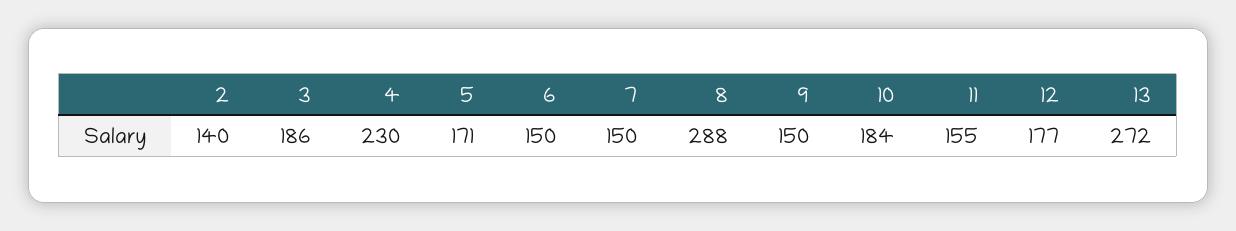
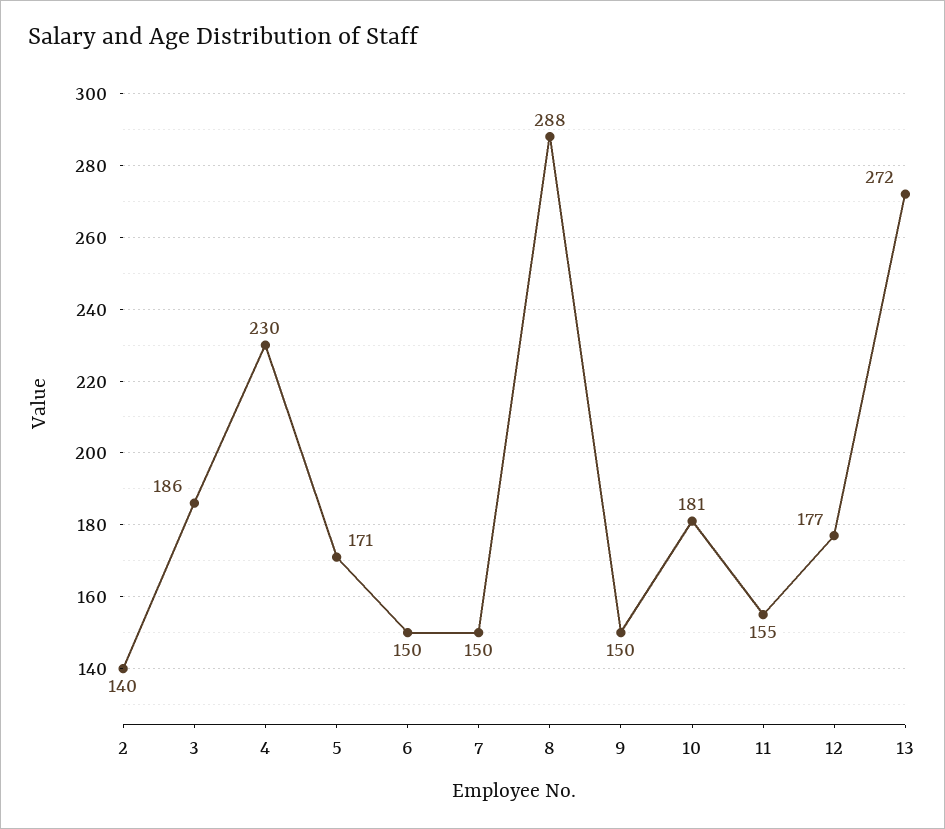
  {
    "2": 140,
    "3": 186,
    "4": 230,
    "5": 171,
    "6": 150,
    "7": 150,
    "8": 288,
    "9": 150,
-   "10": 184,
+   "10": 181,
    "11": 155,
    "12": 177,
    "13": 272
  }

